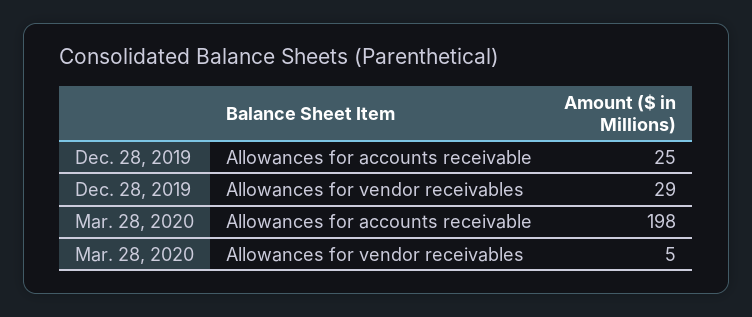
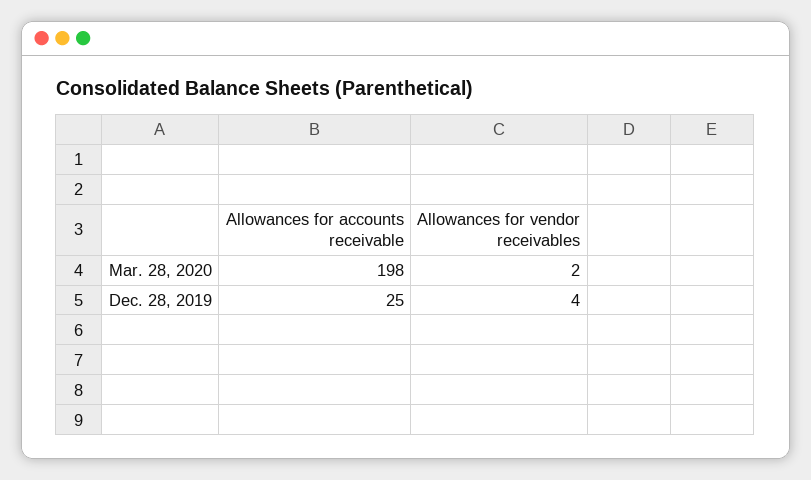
  {
    "Dec. 28, 2019": {
      "Allowances for accounts receivable": 25,
-     "Allowances for vendor receivables": 29
+     "Allowances for vendor receivables": 4
    },
    "Mar. 28, 2020": {
      "Allowances for accounts receivable": 198,
-     "Allowances for vendor receivables": 5
+     "Allowances for vendor receivables": 2
    }
  }

